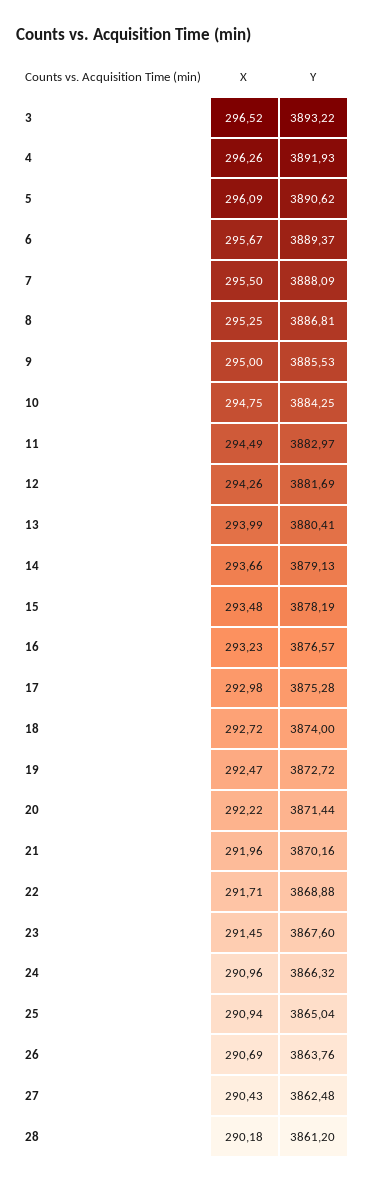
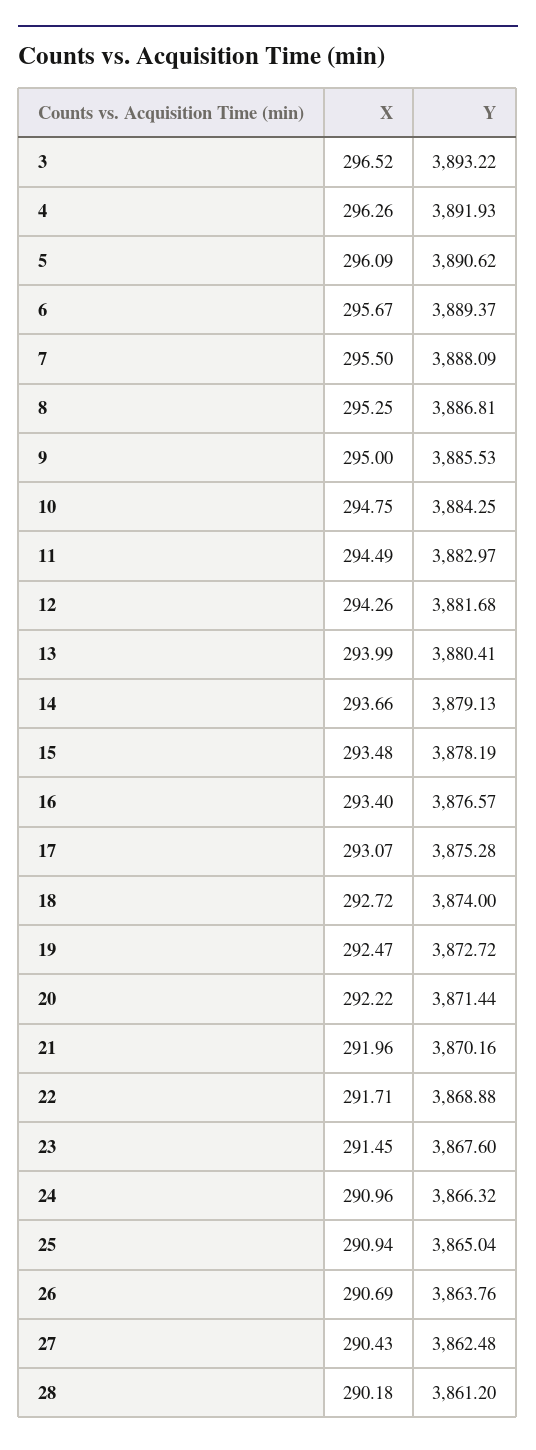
  {
    "X": {
      "3": 296.52,
      "4": 296.26,
      "5": 296.09,
      "6": 295.67,
      "7": 295.5,
      "8": 295.25,
      "9": 295,
      "10": 294.75,
      "11": 294.49,
      "12": 294.26,
      "13": 293.99,
      "14": 293.66,
      "15": 293.48,
-     "16": 293.23,
+     "16": 293.4,
-     "17": 292.98,
+     "17": 293.07,
      "18": 292.72,
      "19": 292.47,
      "20": 292.22,
      "21": 291.96,
      "22": 291.71,
      "23": 291.45,
      "24": 290.96,
      "25": 290.94,
      "26": 290.69,
      "27": 290.43,
      "28": 290.18
    },
    "Y": {
      "3": 3893.22,
      "4": 3891.93,
      "5": 3890.62,
      "6": 3889.37,
      "7": 3888.09,
      "8": 3886.81,
      "9": 3885.53,
      "10": 3884.25,
      "11": 3882.97,
-     "12": 3881.69,
+     "12": 3881.68,
      "13": 3880.41,
      "14": 3879.13,
      "15": 3878.19,
      "16": 3876.57,
      "17": 3875.28,
      "18": 3874,
      "19": 3872.72,
      "20": 3871.44,
      "21": 3870.16,
      "22": 3868.88,
      "23": 3867.6,
      "24": 3866.32,
      "25": 3865.04,
      "26": 3863.76,
      "27": 3862.48,
      "28": 3861.2
    }
  }

